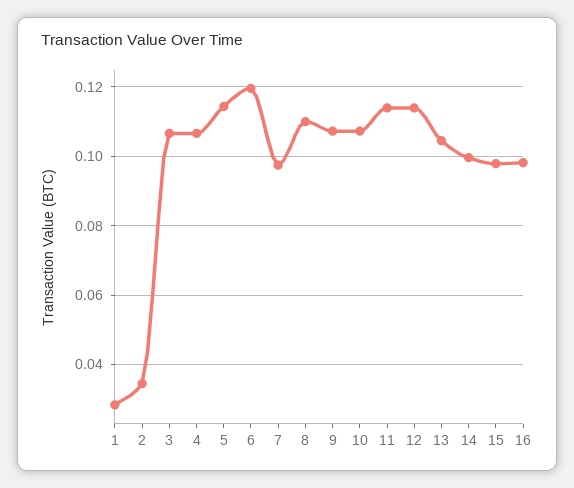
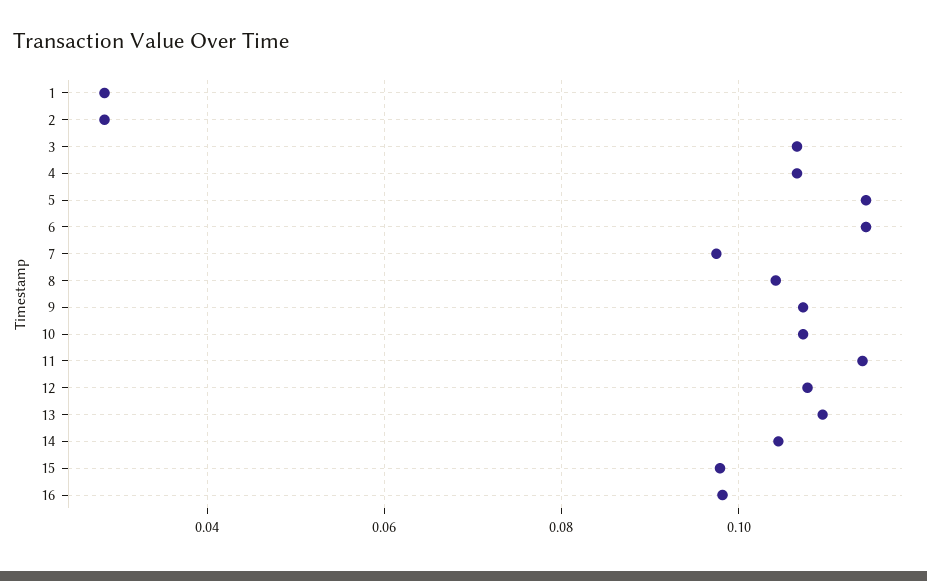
  {
    "1": 0.028,
-   "2": 0.034,
+   "2": 0.028,
    "3": 0.106,
    "4": 0.106,
    "5": 0.114,
-   "6": 0.12,
+   "6": 0.114,
    "7": 0.098,
-   "8": 0.11,
+   "8": 0.104,
    "9": 0.108,
    "10": 0.108,
    "11": 0.114,
-   "12": 0.114,
+   "12": 0.108,
-   "13": 0.104,
+   "13": 0.11,
-   "14": 0.1,
+   "14": 0.104,
    "15": 0.098,
    "16": 0.098
  }

